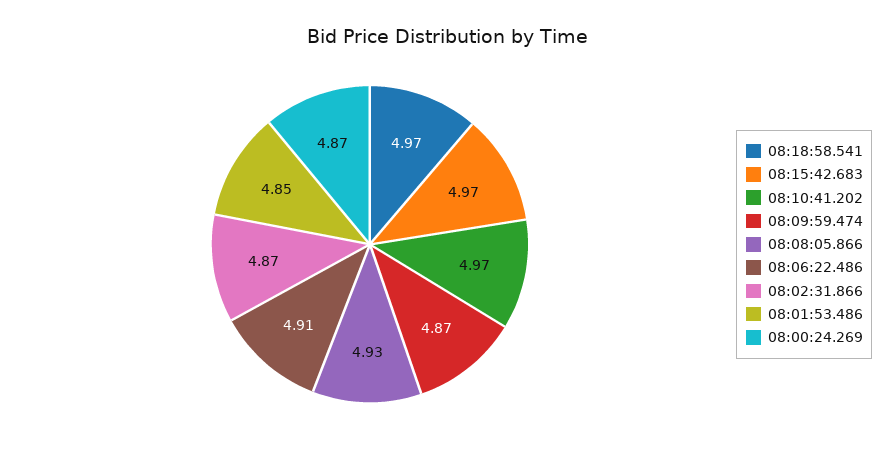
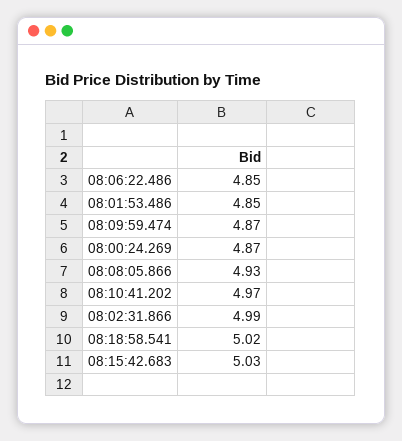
  {
-   "08:18:58.541": 4.97,
+   "08:18:58.541": 5.02,
-   "08:15:42.683": 4.97,
+   "08:15:42.683": 5.03,
    "08:10:41.202": 4.97,
    "08:09:59.474": 4.87,
    "08:08:05.866": 4.93,
-   "08:06:22.486": 4.91,
+   "08:06:22.486": 4.85,
-   "08:02:31.866": 4.87,
+   "08:02:31.866": 4.99,
    "08:01:53.486": 4.85,
    "08:00:24.269": 4.87
  }

